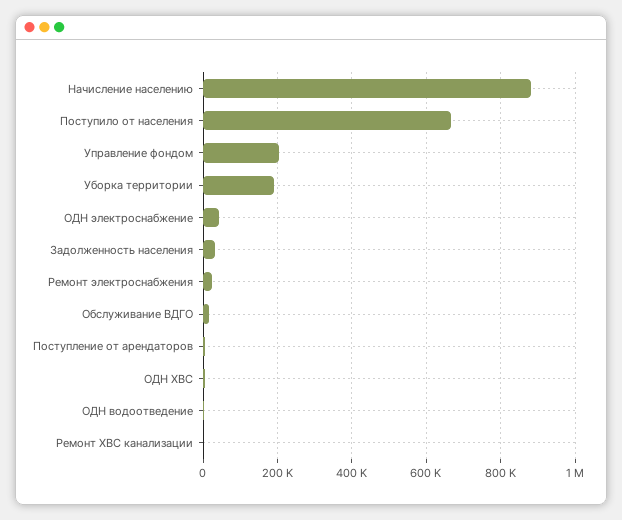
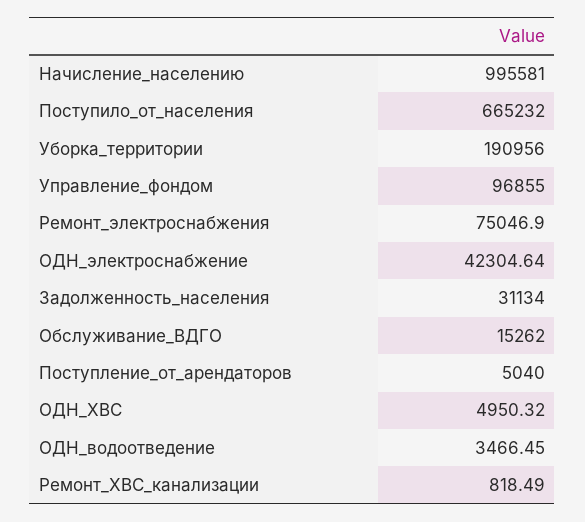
  {
-   "Начисление населению": 880000,
+   "Начисление населению": 995581,
    "Поступило от населения": 665232,
-   "Управление фондом": 200000,
+   "Управление фондом": 96855,
    "Уборка территории": 190956,
    "ОДН электроснабжение": 42304.64,
    "Задолженность населения": 31134,
-   "Ремонт электроснабжения": 20000,
+   "Ремонт электроснабжения": 75046.9,
    "Обслуживание ВДГО": 15262,
    "Поступление от арендаторов": 5040,
    "ОДН ХВС": 4950.32,
    "ОДН водоотведение": 3466.45,
    "Ремонт ХВС канализации": 818.49
  }

